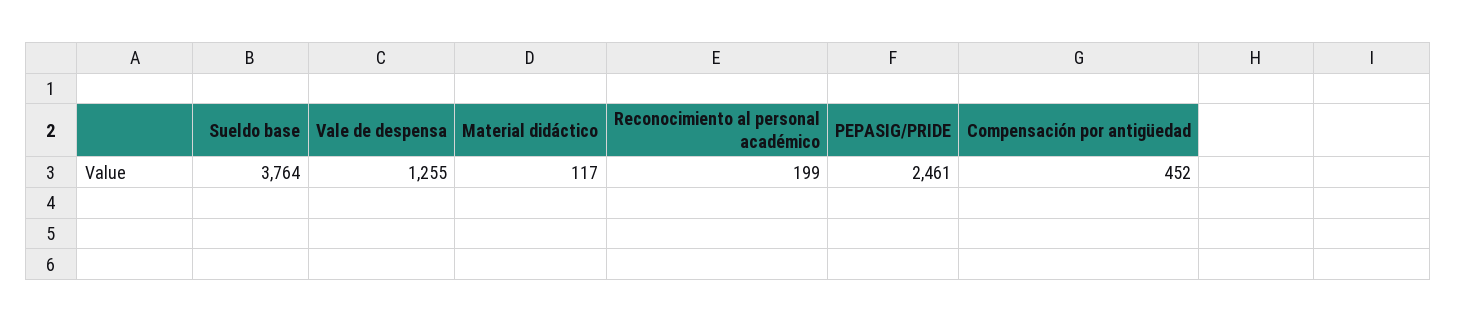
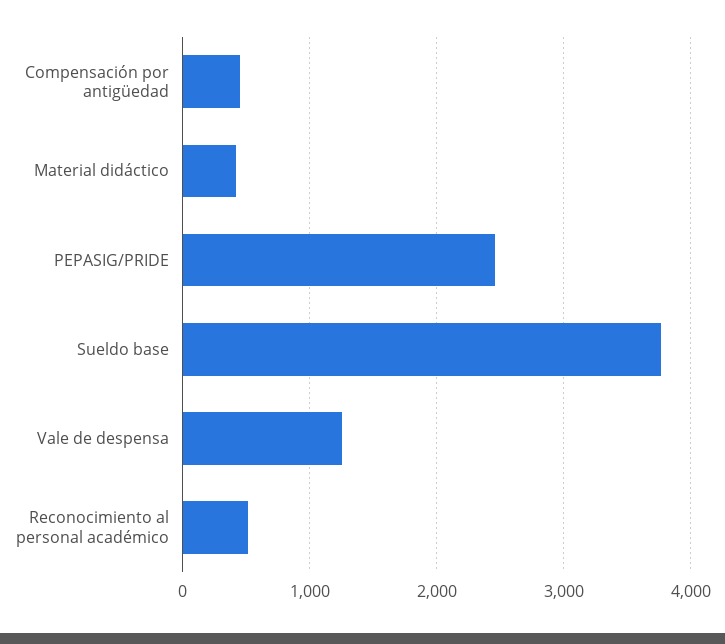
  {
    "Sueldo base": 3764,
    "Vale de despensa": 1255,
-   "Material didáctico": 117,
+   "Material didáctico": 400,
-   "Reconocimiento al personal académico": 199,
+   "Reconocimiento al personal académico": 500,
    "PEPASIG/PRIDE": 2461,
    "Compensación por antigüedad": 452
  }

